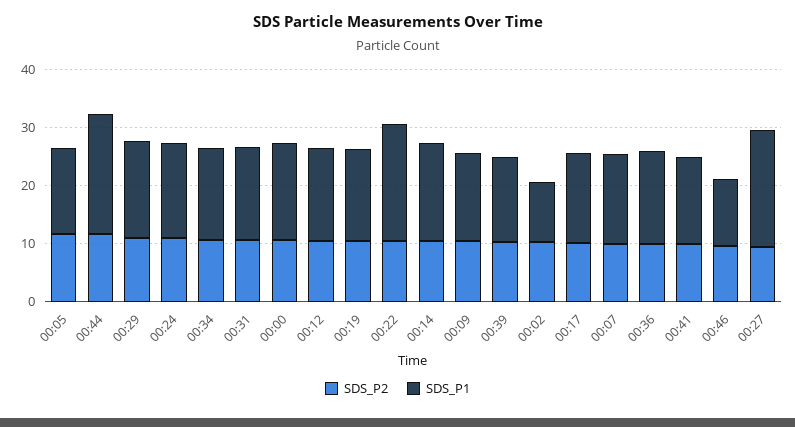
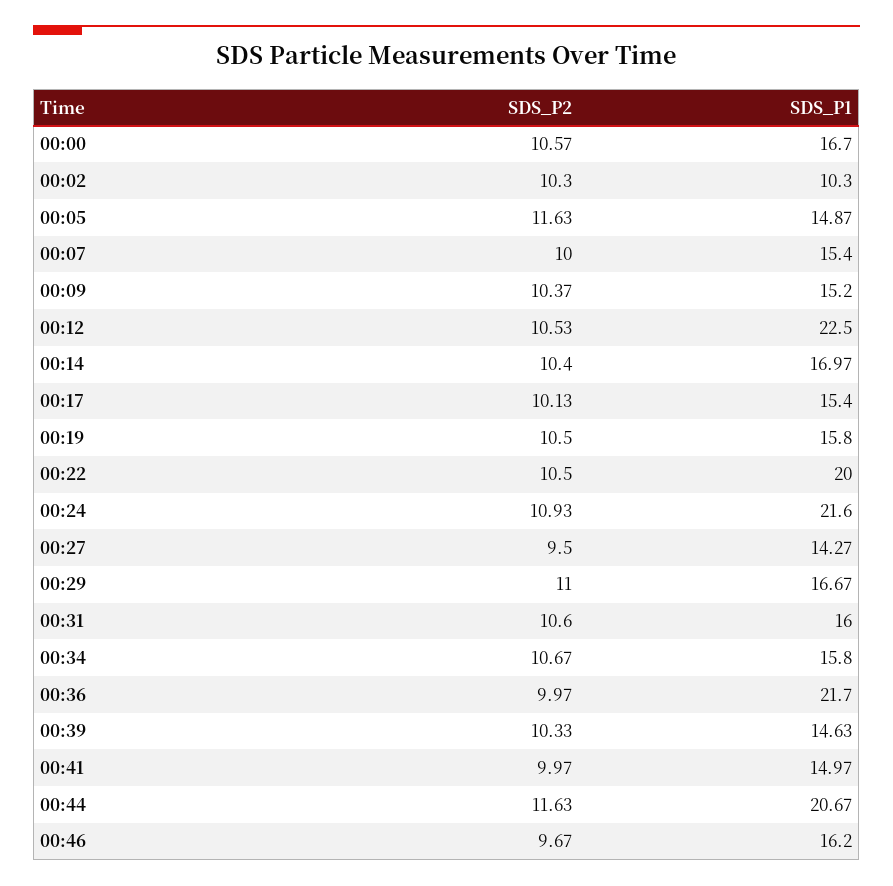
  {
    "SDS_P2": {
      "00:05": 11.63,
      "00:44": 11.63,
      "00:29": 11,
      "00:24": 10.93,
      "00:34": 10.67,
      "00:31": 10.6,
      "00:00": 10.57,
      "00:12": 10.53,
      "00:19": 10.5,
      "00:22": 10.5,
      "00:14": 10.4,
      "00:09": 10.37,
      "00:39": 10.33,
      "00:02": 10.3,
      "00:17": 10.13,
      "00:07": 10,
      "00:36": 9.97,
      "00:41": 9.97,
      "00:46": 9.67,
      "00:27": 9.5
    },
    "SDS_P1": {
      "00:05": 14.87,
      "00:44": 20.67,
      "00:29": 16.67,
-     "00:24": 16,
+     "00:24": 21.6,
      "00:34": 15.8,
      "00:31": 16,
      "00:00": 16.7,
-     "00:12": 16,
+     "00:12": 22.5,
      "00:19": 15.8,
      "00:22": 20,
      "00:14": 16.97,
      "00:09": 15.2,
      "00:39": 14.63,
      "00:02": 10.3,
      "00:17": 15.4,
      "00:07": 15.4,
-     "00:36": 16,
+     "00:36": 21.7,
      "00:41": 14.97,
-     "00:46": 12,
+     "00:46": 16.2,
-     "00:27": 20
+     "00:27": 14.27
    }
  }

